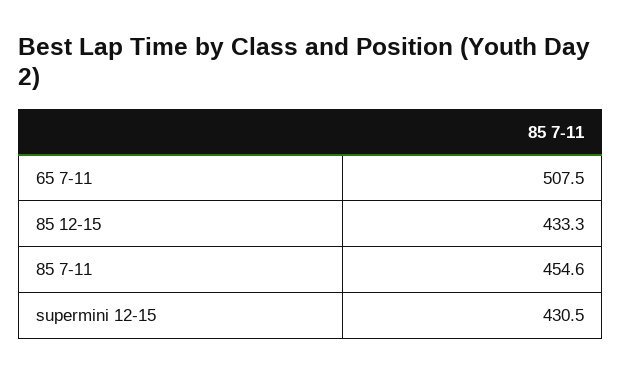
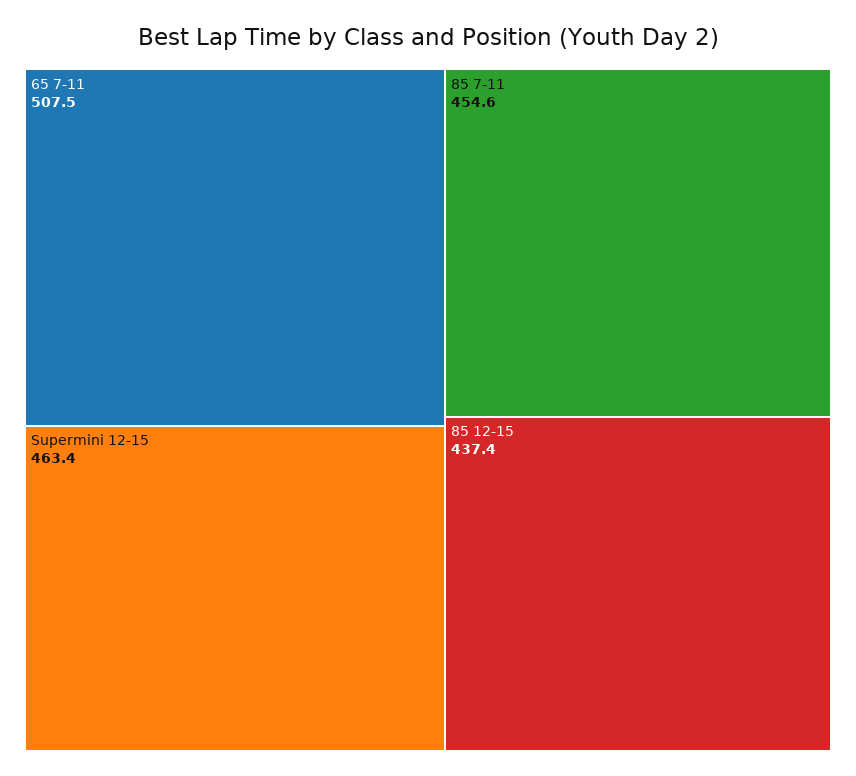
  {
    "65 7-11": 507.5,
-   "85 12-15": 433.3,
+   "85 12-15": 437.4,
    "85 7-11": 454.6,
-   "supermini 12-15": 430.5
+   "supermini 12-15": 463.4
  }

